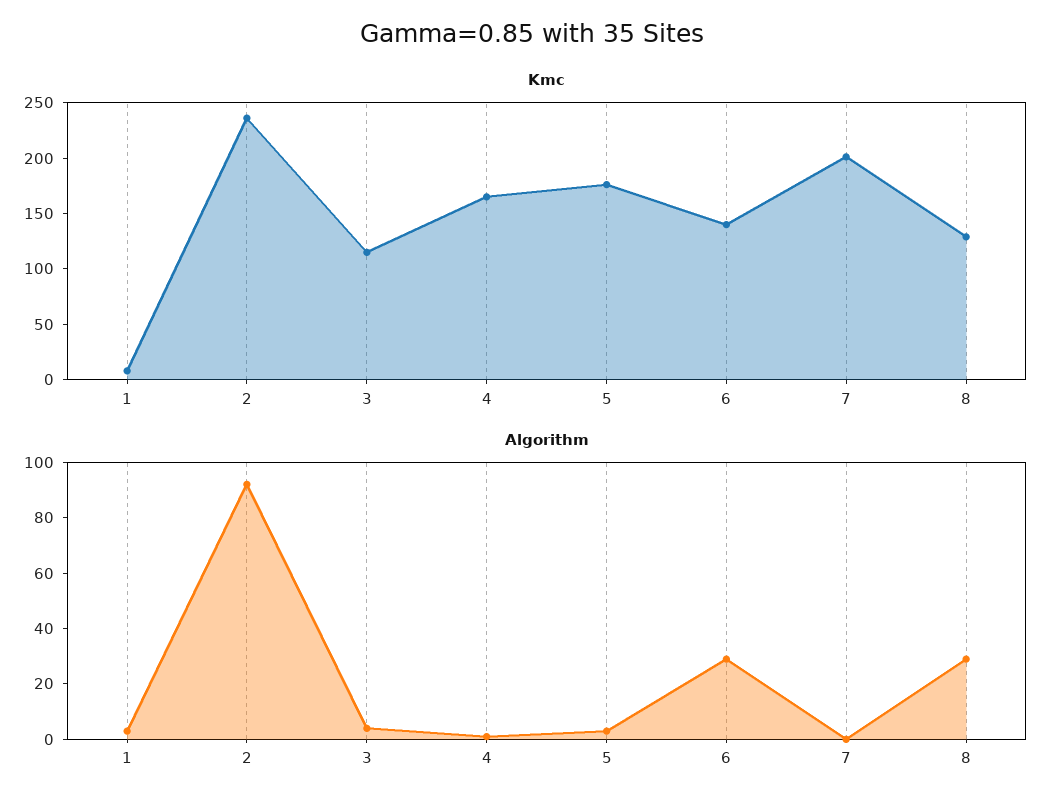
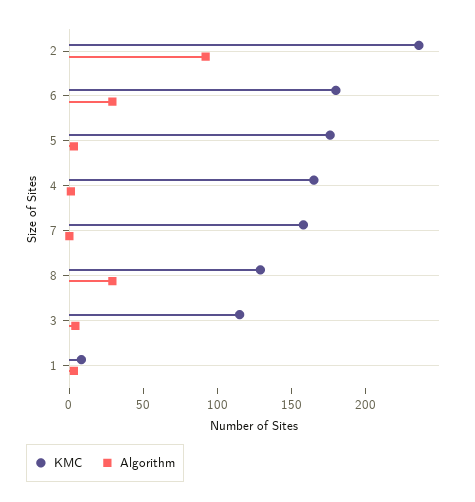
  {
    "Kmc": {
      "1": 10,
      "2": 240,
      "3": 120,
      "4": 170,
      "5": 180,
-     "6": 140,
+     "6": 180,
-     "7": 200,
+     "7": 160,
      "8": 130
    },
    "Algorithm": {
      "1": 5,
      "2": 90,
      "3": 5,
      "4": 0,
      "5": 5,
      "6": 30,
      "7": 0,
      "8": 30
    }
  }

